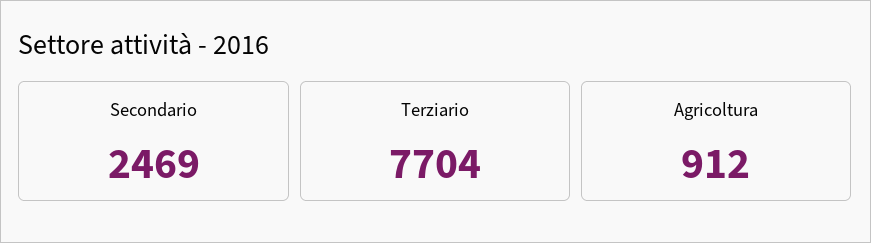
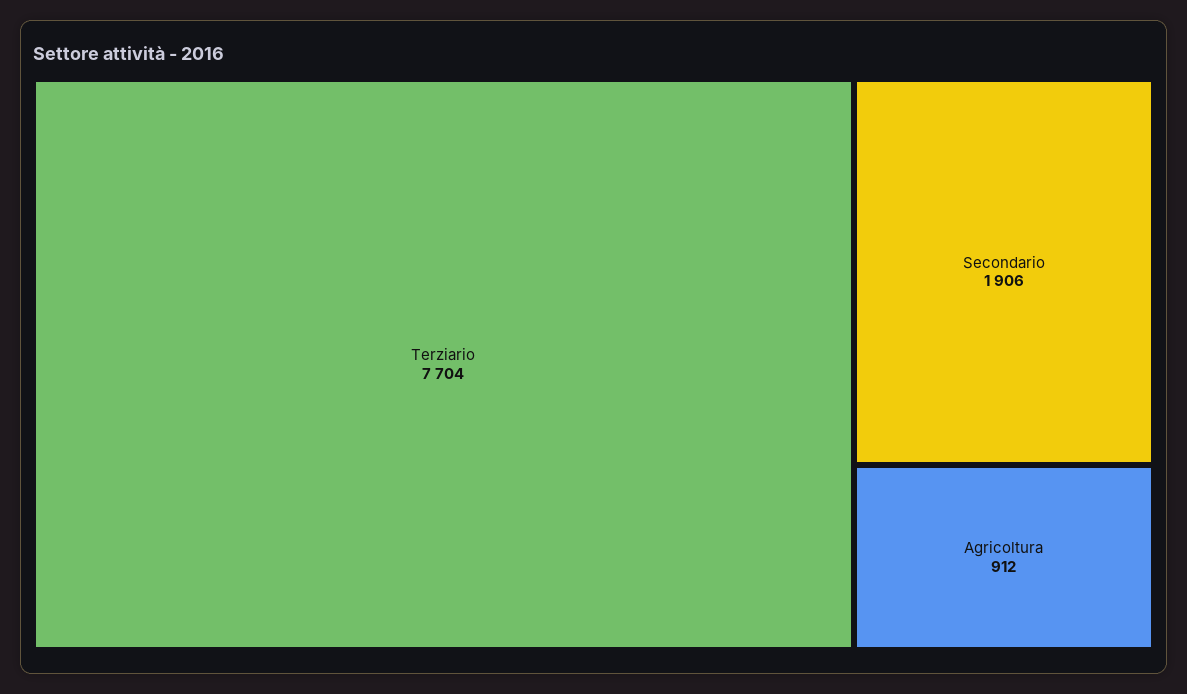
  {
-   "Secondario": 2469,
+   "Secondario": 1906,
    "Terziario": 7704,
    "Agricoltura": 912
  }

